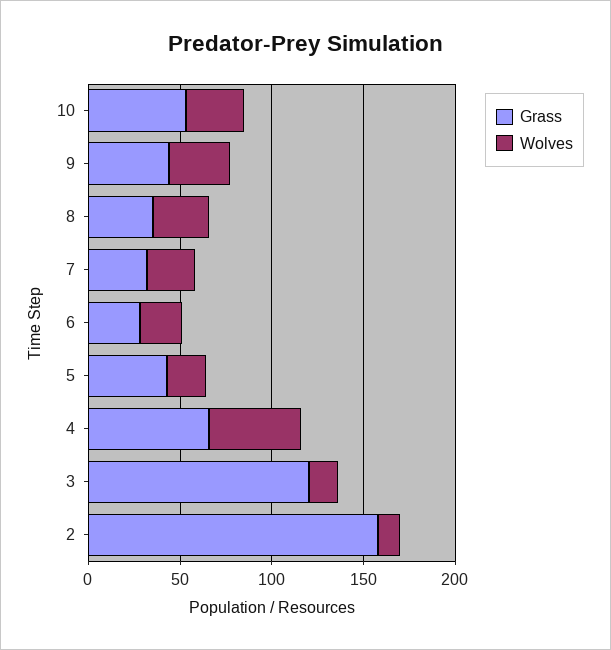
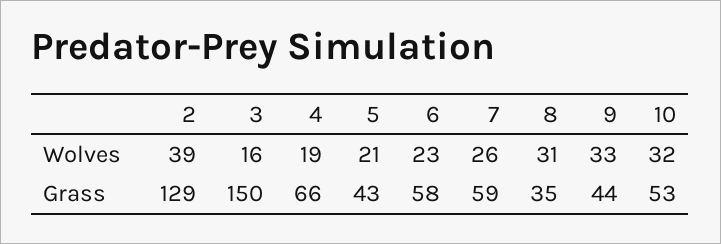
  {
    "Grass": {
      "10": 53,
      "9": 44,
      "8": 35,
-     "7": 30,
+     "7": 59,
-     "6": 30,
+     "6": 58,
      "5": 43,
      "4": 66,
-     "3": 120,
+     "3": 150,
-     "2": 160
+     "2": 129
    },
    "Wolves": {
      "10": 32,
      "9": 33,
      "8": 31,
      "7": 26,
      "6": 23,
      "5": 21,
-     "4": 50,
+     "4": 19,
      "3": 16,
-     "2": 10
+     "2": 39
    }
  }

